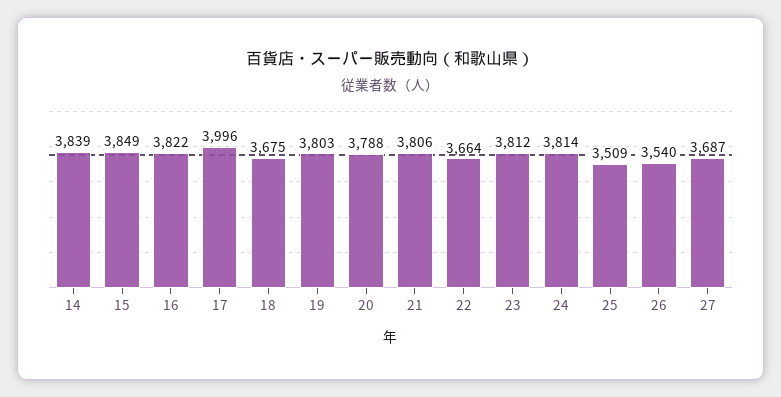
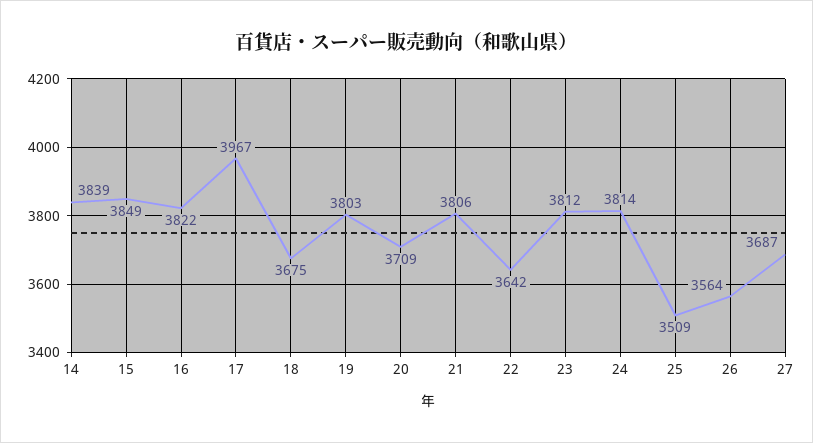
  {
    "14": 3839,
    "15": 3849,
    "16": 3822,
-   "17": 3996,
+   "17": 3967,
    "18": 3675,
    "19": 3803,
-   "20": 3788,
+   "20": 3709,
    "21": 3806,
-   "22": 3664,
+   "22": 3642,
    "23": 3812,
    "24": 3814,
    "25": 3509,
-   "26": 3540,
+   "26": 3564,
    "27": 3687
  }

